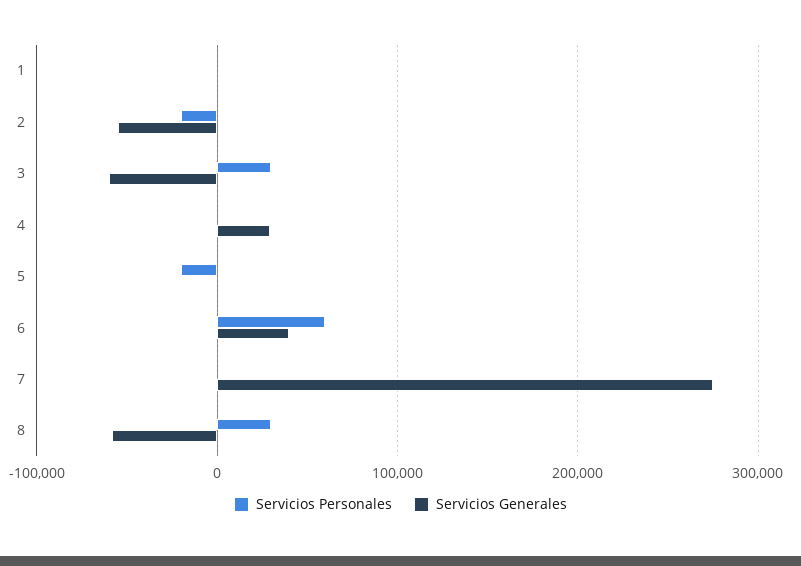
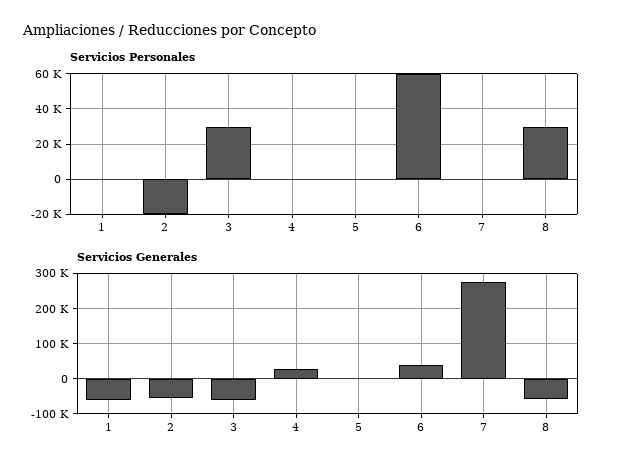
  {
    "Servicios Personales": {
      "1": 0,
      "2": -20000,
      "3": 30000,
      "4": 0,
-     "5": -20000,
+     "5": 0,
      "6": 60000,
      "7": 0,
      "8": 30000
    },
    "Servicios Generales": {
-     "1": 0,
+     "1": -60000,
      "2": -60000,
      "3": -60000,
      "4": 30000,
      "5": 0,
      "6": 40000,
      "7": 280000,
      "8": -60000
    }
  }

